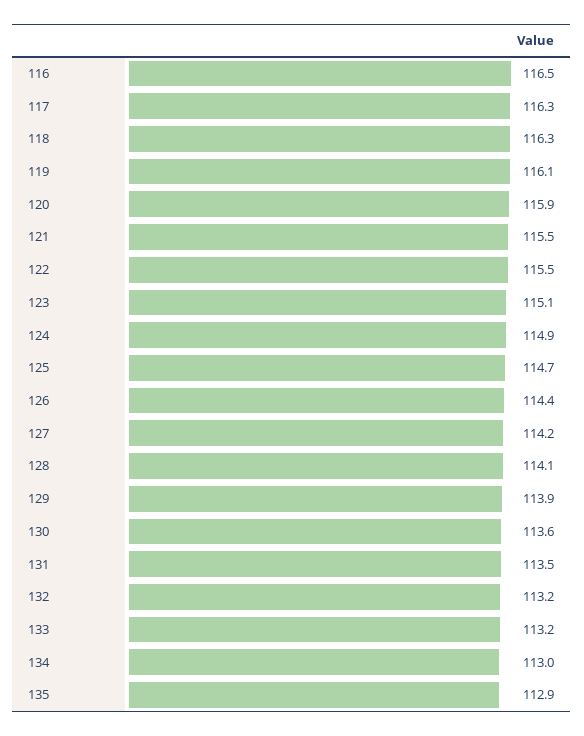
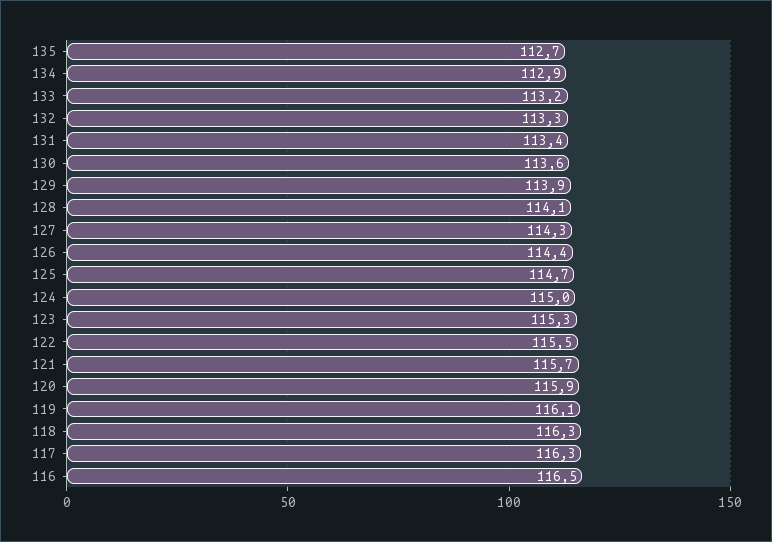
  {
    "116": 116.5,
    "117": 116.3,
    "118": 116.3,
    "119": 116.1,
    "120": 115.9,
-   "121": 115.5,
+   "121": 115.7,
    "122": 115.5,
-   "123": 115.1,
+   "123": 115.3,
-   "124": 114.9,
+   "124": 115,
    "125": 114.7,
    "126": 114.4,
-   "127": 114.2,
+   "127": 114.3,
    "128": 114.1,
    "129": 113.9,
    "130": 113.6,
-   "131": 113.5,
+   "131": 113.4,
-   "132": 113.2,
+   "132": 113.3,
    "133": 113.2,
-   "134": 113,
+   "134": 112.9,
-   "135": 112.9
+   "135": 112.7
  }

